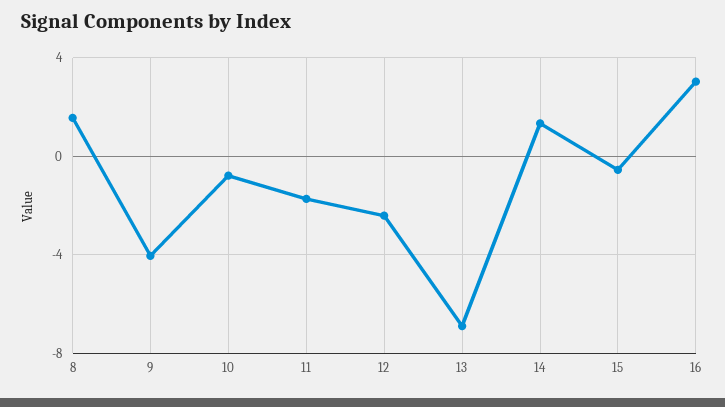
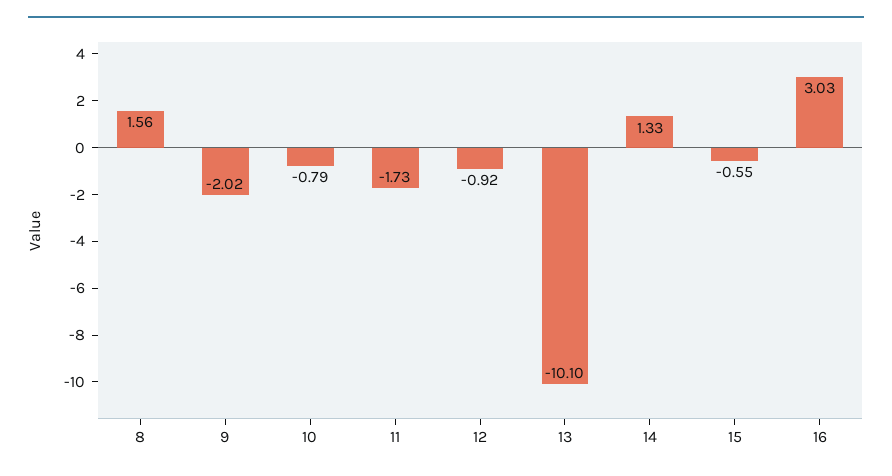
  {
    "8": 1.56,
-   "9": -4,
+   "9": -2.02,
    "10": -0.79,
    "11": -1.73,
-   "12": -2.5,
+   "12": -0.92,
-   "13": -7,
+   "13": -10.1,
    "14": 1.33,
    "15": -0.55,
    "16": 3.03
  }

